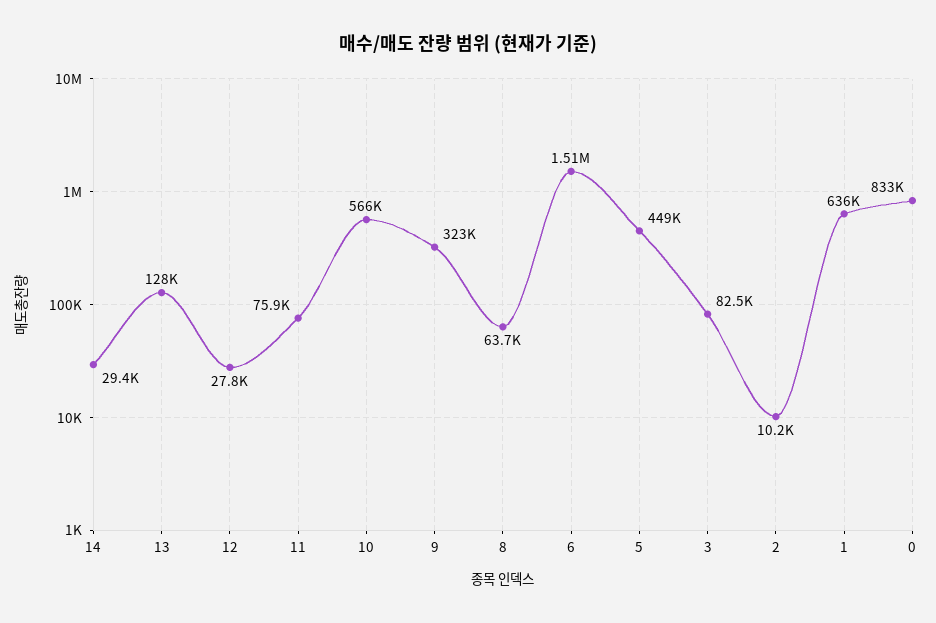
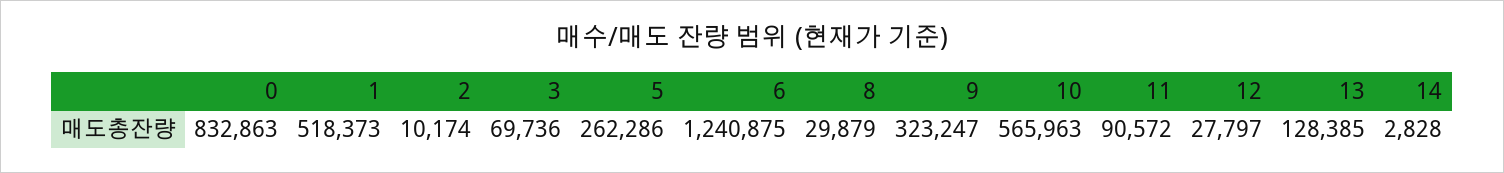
  {
-   "14": 29400,
+   "14": 2828,
    "13": 128385,
    "12": 27797,
-   "11": 75900,
+   "11": 90572,
    "10": 565963,
    "9": 323247,
-   "8": 63700,
+   "8": 29879,
-   "6": 1510000,
+   "6": 1240875,
-   "5": 449000,
+   "5": 262286,
-   "3": 82500,
+   "3": 69736,
    "2": 10174,
-   "1": 636000,
+   "1": 518373,
    "0": 832863
  }

